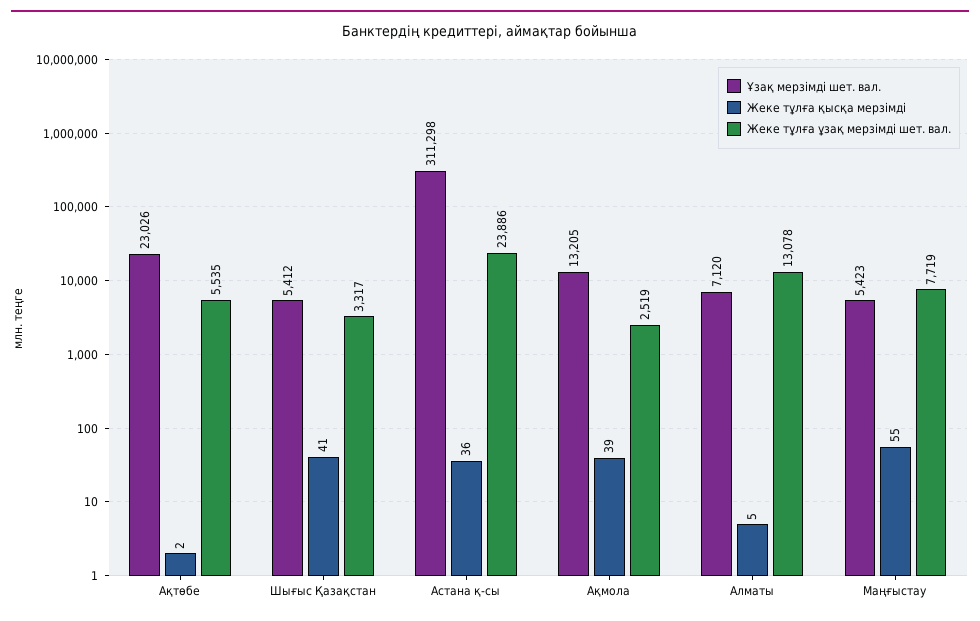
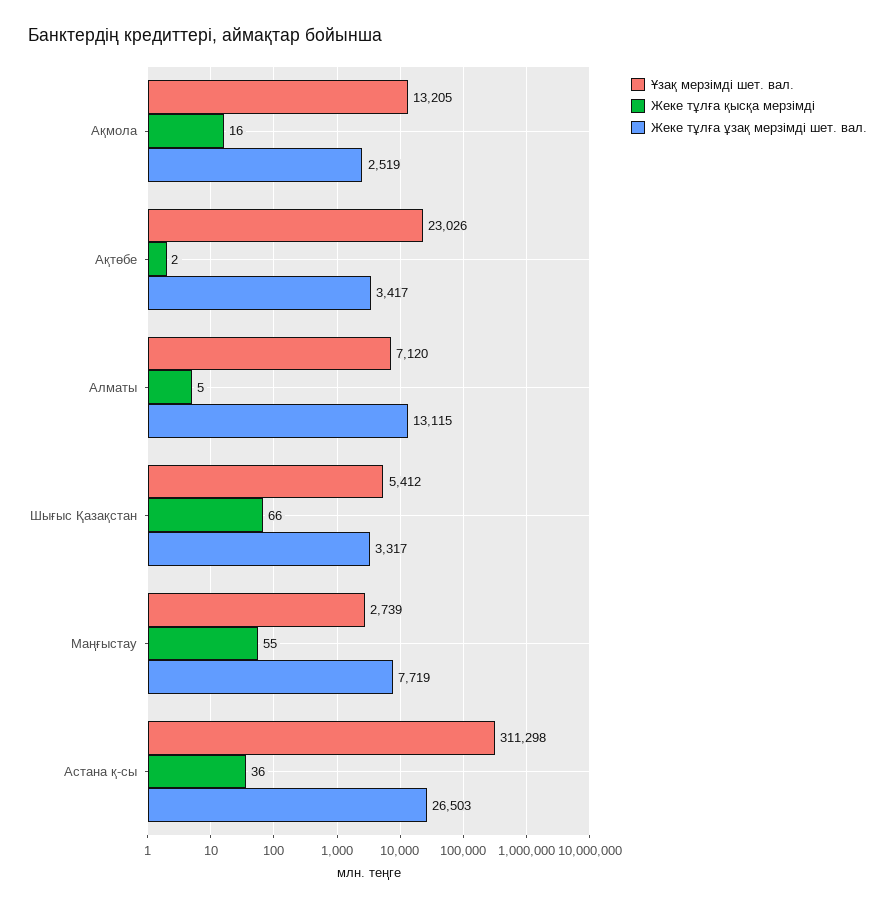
  {
    "Ұзақ мерзімді шет. вал.": {
      "Ақтөбе": 23026,
      "Шығыс Қазақстан": 5412,
      "Астана қ-сы": 311298,
      "Ақмола": 13205,
      "Алматы": 7120,
-     "Маңғыстау": 5423
+     "Маңғыстау": 2739
    },
    "Жеке тұлға қысқа мерзімді": {
      "Ақтөбе": 2,
-     "Шығыс Қазақстан": 41,
+     "Шығыс Қазақстан": 66,
      "Астана қ-сы": 36,
-     "Ақмола": 39,
+     "Ақмола": 16,
      "Алматы": 5,
      "Маңғыстау": 55
    },
    "Жеке тұлға ұзақ мерзімді шет. вал.": {
-     "Ақтөбе": 5535,
+     "Ақтөбе": 3417,
      "Шығыс Қазақстан": 3317,
-     "Астана қ-сы": 23886,
+     "Астана қ-сы": 26503,
      "Ақмола": 2519,
-     "Алматы": 13078,
+     "Алматы": 13115,
      "Маңғыстау": 7719
    }
  }

